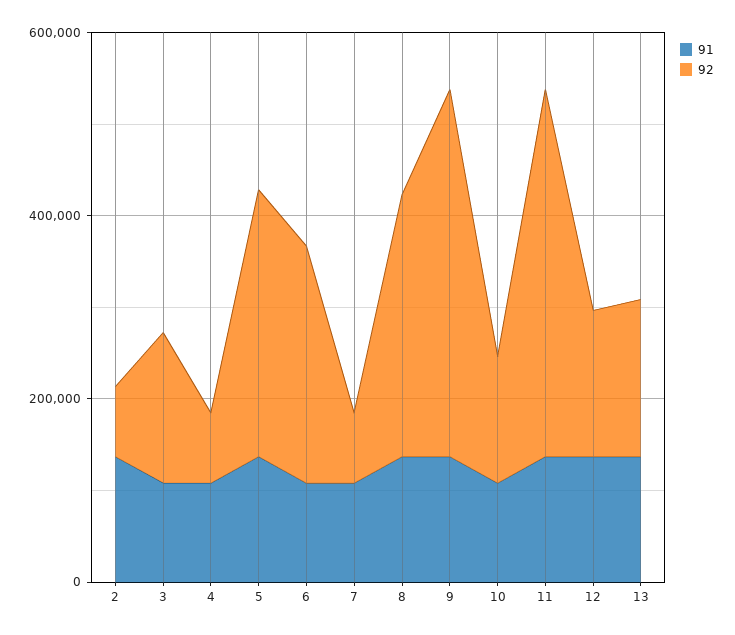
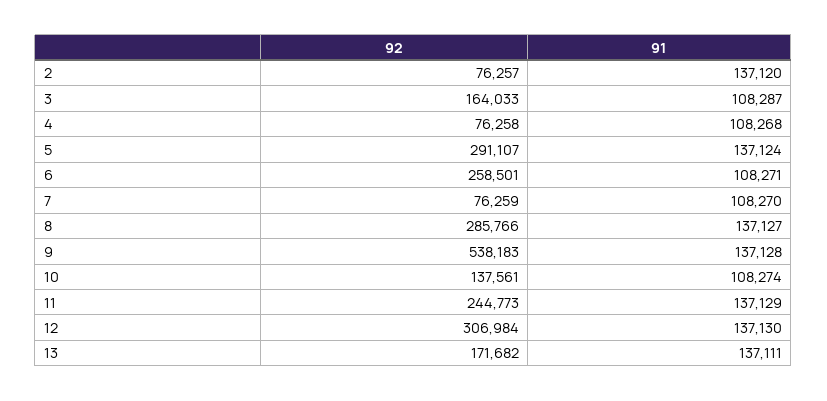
  {
    "91": {
      "2": 137120,
      "3": 108287,
      "4": 108268,
      "5": 137124,
      "6": 108271,
      "7": 108270,
      "8": 137127,
      "9": 137128,
      "10": 108274,
      "11": 137129,
      "12": 137130,
      "13": 137111
    },
    "92": {
      "2": 76257,
      "3": 164033,
      "4": 76258,
      "5": 291107,
      "6": 258501,
      "7": 76259,
      "8": 285766,
-     "9": 400000,
+     "9": 538183,
      "10": 137561,
-     "11": 400000,
+     "11": 244773,
-     "12": 150000,
+     "12": 306984,
      "13": 171682
    }
  }

